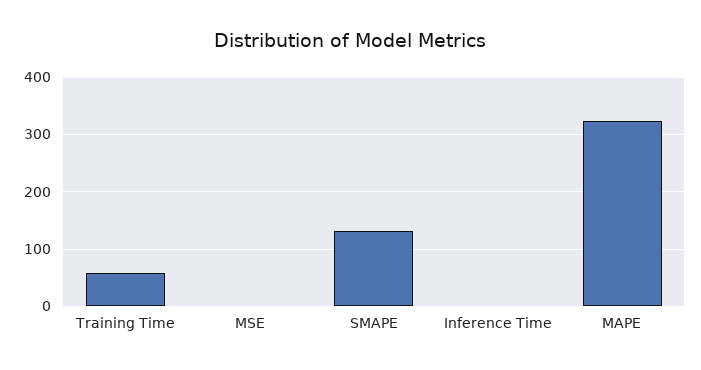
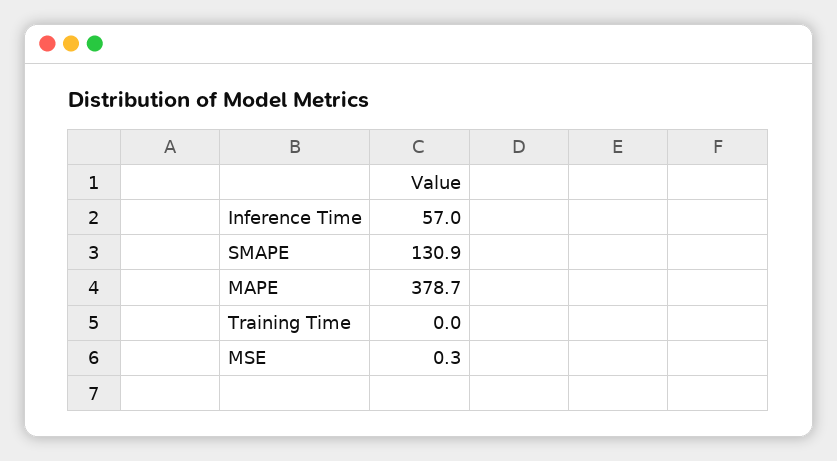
  {
-   "Training Time": 60,
+   "Training Time": 0,
    "MSE": 0.3,
    "SMAPE": 130.9,
-   "Inference Time": 0,
+   "Inference Time": 57,
-   "MAPE": 320
+   "MAPE": 378.7
  }

